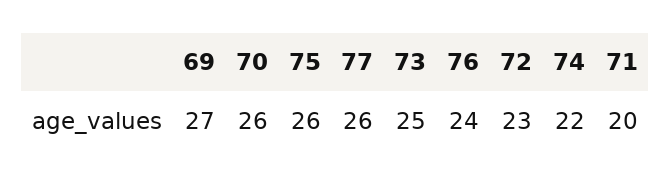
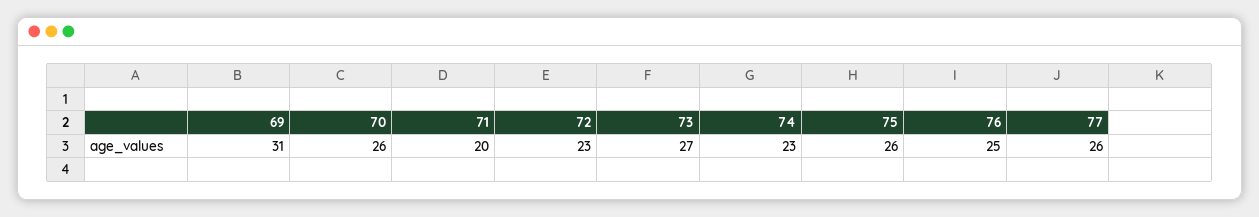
  {
-   "69": 27,
+   "69": 31,
    "70": 26,
    "75": 26,
    "77": 26,
-   "73": 25,
+   "73": 27,
-   "76": 24,
+   "76": 25,
    "72": 23,
-   "74": 22,
+   "74": 23,
    "71": 20
  }

